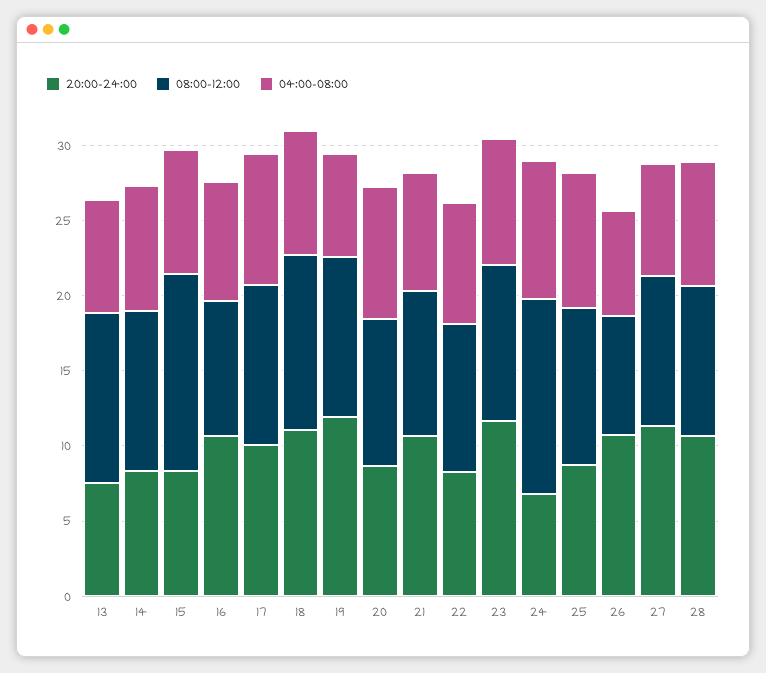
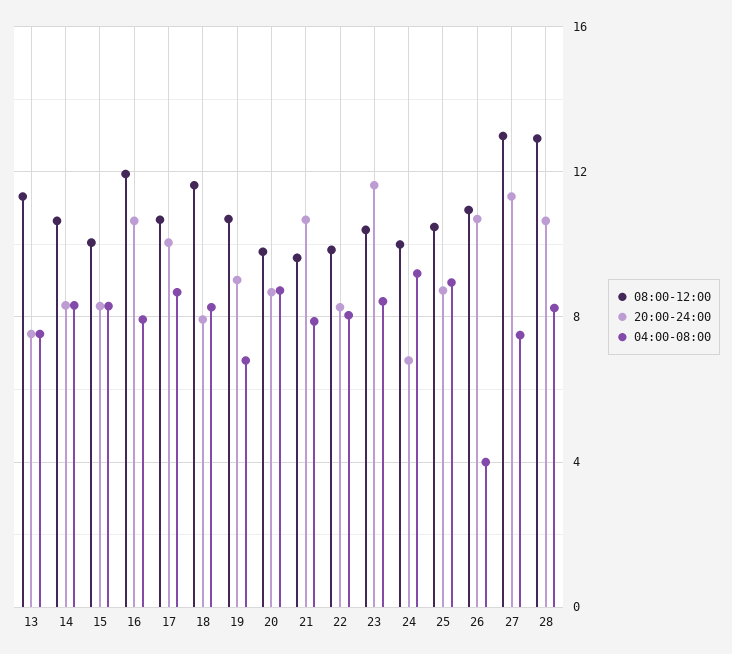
  {
    "20:00-24:00": {
      "13": 7.5,
      "14": 8.5,
      "15": 8.5,
      "16": 10.5,
      "17": 10,
-     "18": 11,
+     "18": 8,
-     "19": 12,
+     "19": 9,
      "20": 8.5,
      "21": 10.5,
      "22": 8.5,
      "23": 11.5,
      "24": 7,
      "25": 8.5,
      "26": 10.5,
      "27": 11.5,
      "28": 10.5
    },
    "08:00-12:00": {
      "13": 11.5,
      "14": 10.5,
-     "15": 13,
+     "15": 10,
-     "16": 9,
+     "16": 12,
      "17": 10.5,
      "18": 11.5,
      "19": 10.5,
      "20": 10,
      "21": 9.5,
      "22": 10,
      "23": 10.5,
-     "24": 13,
+     "24": 10,
      "25": 10.5,
-     "26": 8,
+     "26": 11,
-     "27": 10,
+     "27": 13,
-     "28": 10
+     "28": 13
    },
    "04:00-08:00": {
      "13": 7.5,
      "14": 8.5,
      "15": 8.5,
      "16": 8,
      "17": 8.5,
      "18": 8.5,
      "19": 7,
      "20": 8.5,
      "21": 8,
      "22": 8,
      "23": 8.5,
      "24": 9,
      "25": 9,
-     "26": 7,
+     "26": 4,
      "27": 7.5,
      "28": 8.5
    }
  }

